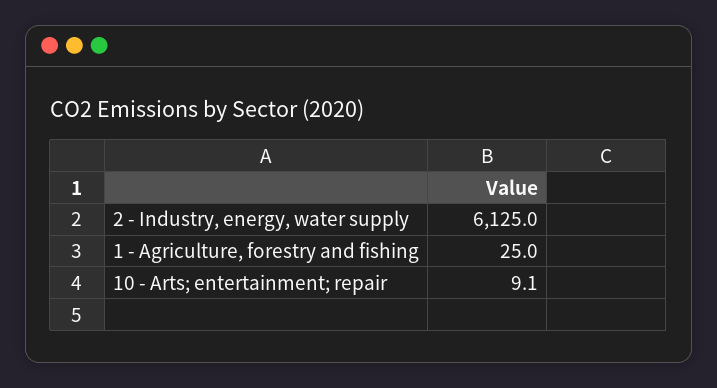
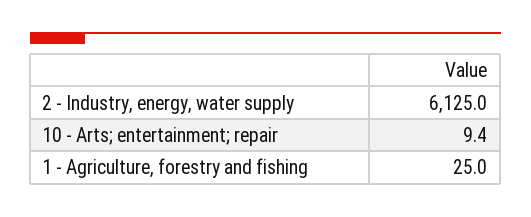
  {
    "2 - Industry, energy, water supply": 6125,
    "1 - Agriculture, forestry and fishing": 25,
-   "10 - Arts; entertainment; repair": 9.1
+   "10 - Arts; entertainment; repair": 9.4
  }

